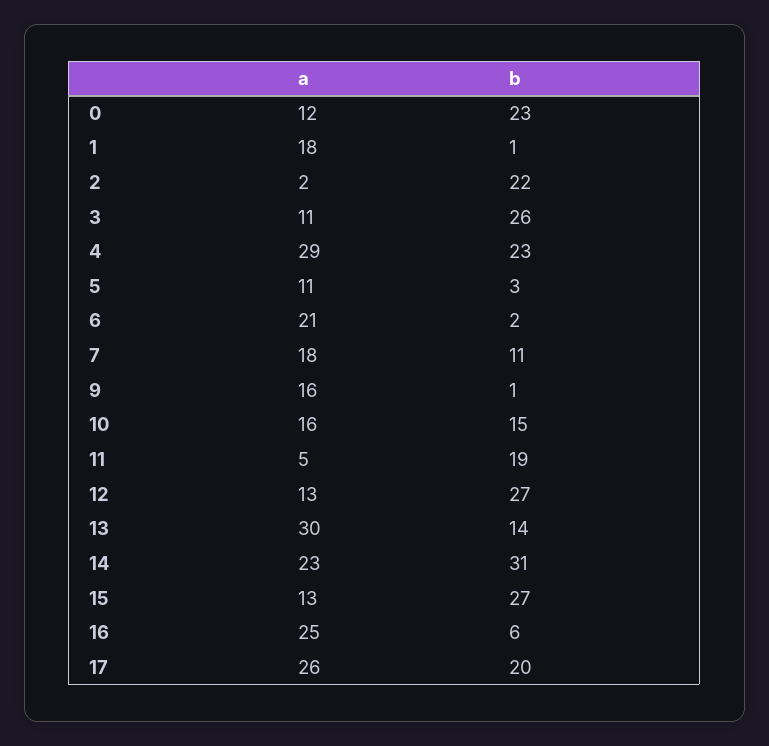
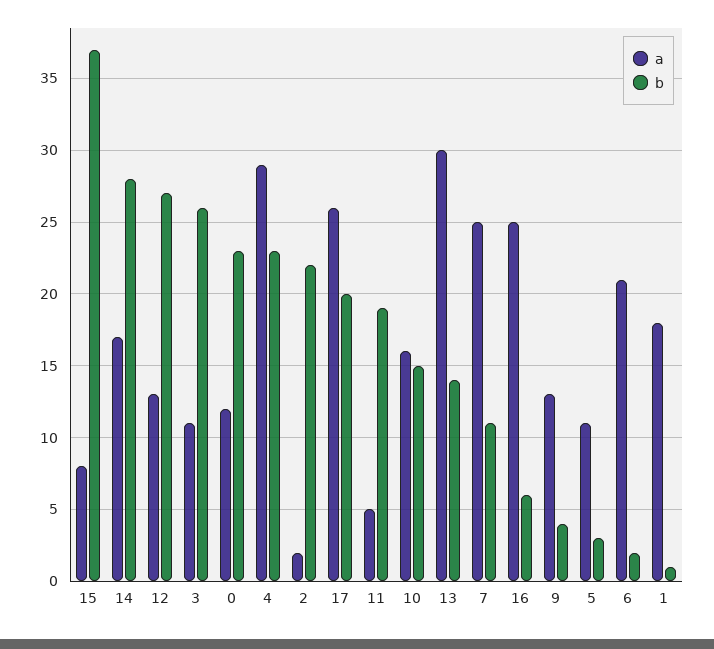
  {
    "a": {
      "0": 12,
      "1": 18,
      "2": 2,
      "3": 11,
      "4": 29,
      "5": 11,
      "6": 21,
-     "7": 18,
+     "7": 25,
-     "9": 16,
+     "9": 13,
      "10": 16,
      "11": 5,
      "12": 13,
      "13": 30,
-     "14": 23,
+     "14": 17,
-     "15": 13,
+     "15": 8,
      "16": 25,
      "17": 26
    },
    "b": {
      "0": 23,
      "1": 1,
      "2": 22,
      "3": 26,
      "4": 23,
      "5": 3,
      "6": 2,
      "7": 11,
-     "9": 1,
+     "9": 4,
      "10": 15,
      "11": 19,
      "12": 27,
      "13": 14,
-     "14": 31,
+     "14": 28,
-     "15": 27,
+     "15": 37,
      "16": 6,
      "17": 20
    }
  }

